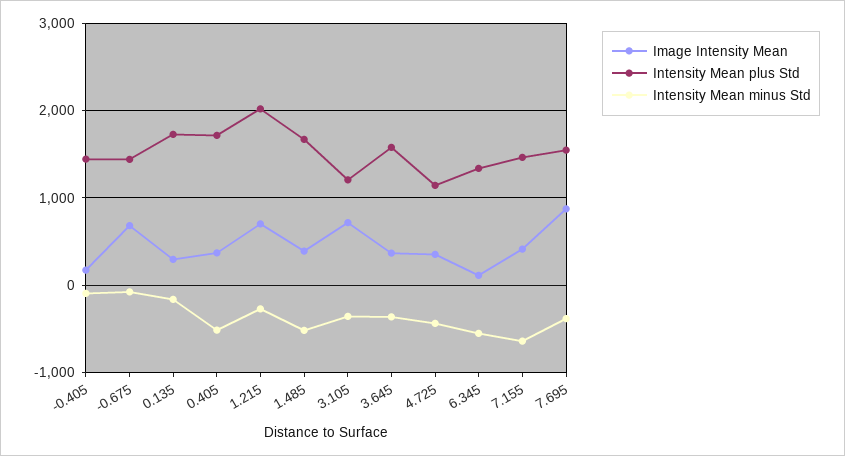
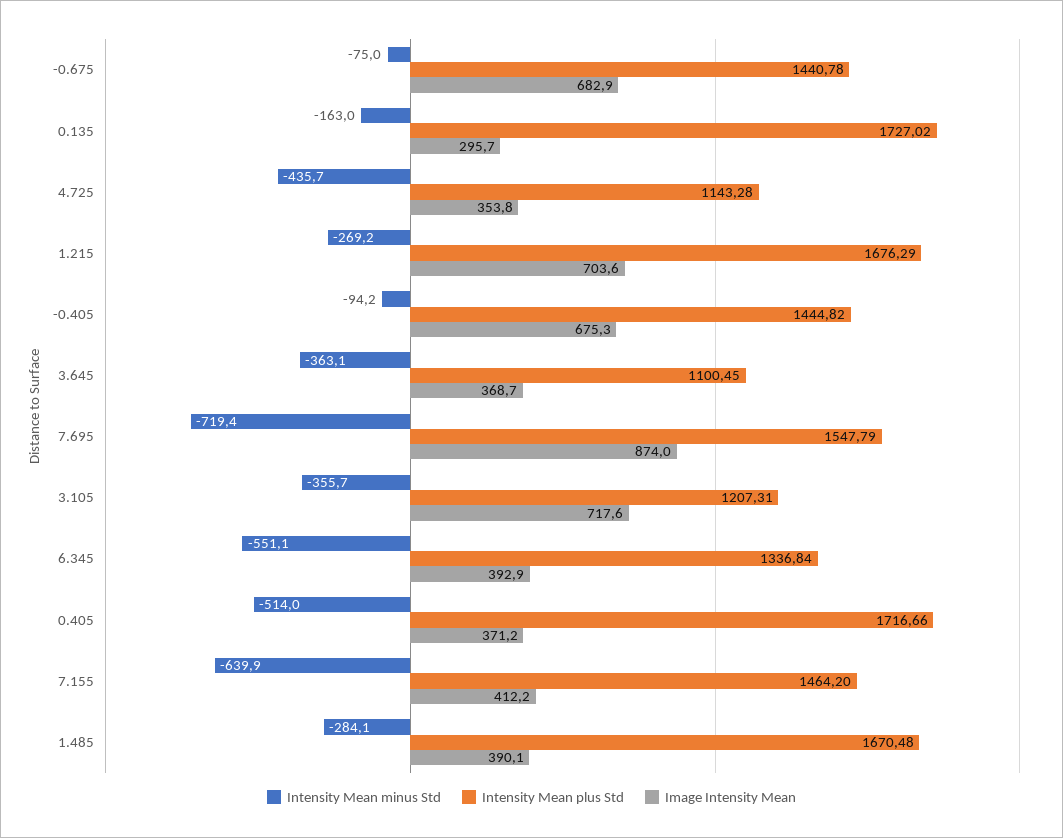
  {
    "Image Intensity Mean": {
-     "-0.405": 200,
+     "-0.405": 675.3,
      "-0.675": 682.9,
      "0.135": 295.7,
      "0.405": 371.2,
      "1.215": 703.6,
      "1.485": 390.1,
      "3.105": 717.6,
      "3.645": 368.7,
      "4.725": 353.8,
-     "6.345": 100,
+     "6.345": 392.9,
      "7.155": 412.2,
      "7.695": 874
    },
    "Intensity Mean plus Std": {
      "-0.405": 1444.82,
      "-0.675": 1440.78,
      "0.135": 1727.02,
      "0.405": 1716.66,
-     "1.215": 2000,
+     "1.215": 1676.29,
      "1.485": 1670.48,
      "3.105": 1207.31,
-     "3.645": 1600,
+     "3.645": 1100.45,
      "4.725": 1143.28,
      "6.345": 1336.84,
      "7.155": 1464.2,
      "7.695": 1547.79
    },
    "Intensity Mean minus Std": {
      "-0.405": -94.2,
      "-0.675": -75,
      "0.135": -163,
      "0.405": -514,
      "1.215": -269.2,
-     "1.485": -500,
+     "1.485": -284.1,
      "3.105": -355.7,
      "3.645": -363.1,
      "4.725": -435.7,
      "6.345": -551.1,
      "7.155": -639.9,
-     "7.695": -400
+     "7.695": -719.4
    }
  }

